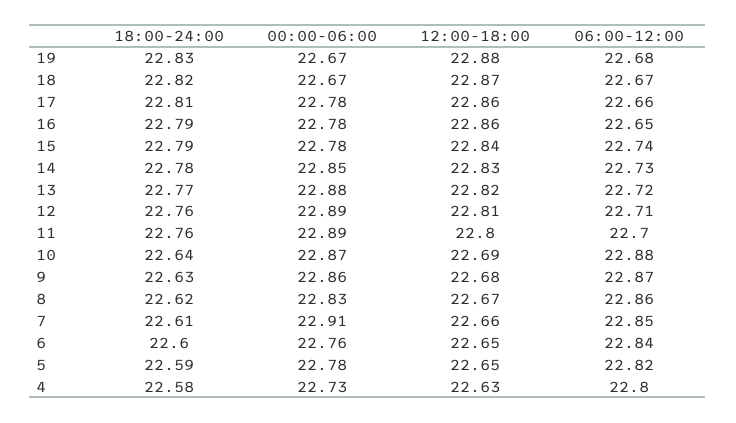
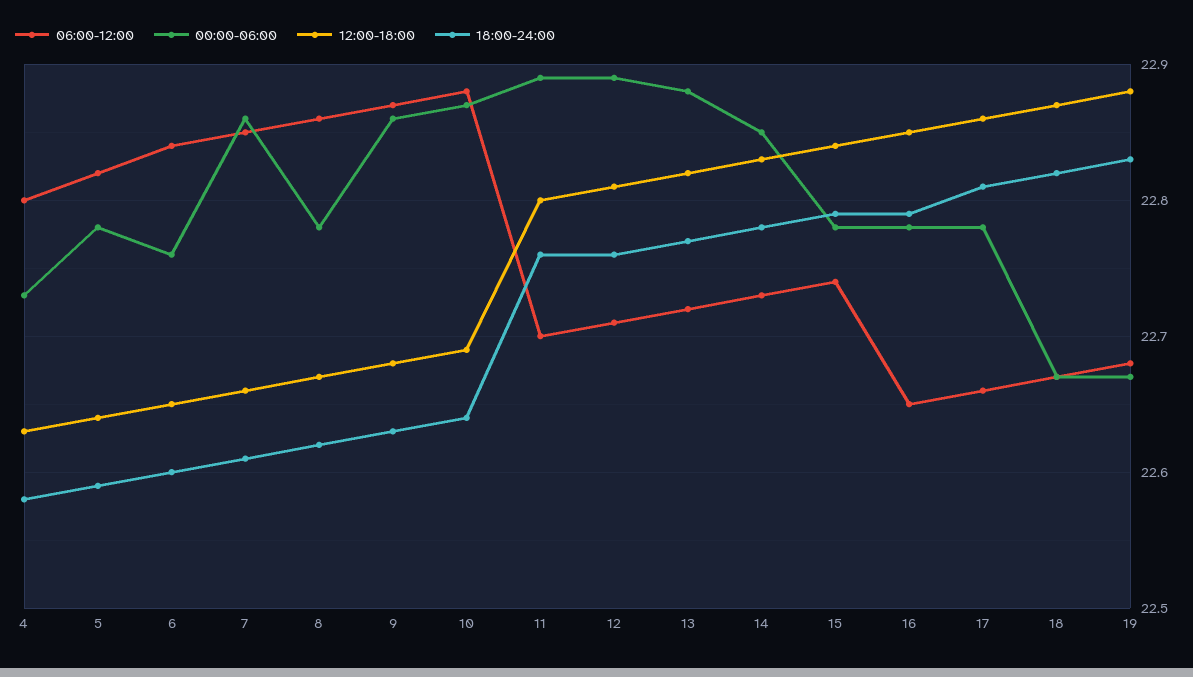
  {
    "18:00-24:00": {
      "19": 22.83,
      "18": 22.82,
      "17": 22.81,
      "16": 22.79,
      "15": 22.79,
      "14": 22.78,
      "13": 22.77,
      "12": 22.76,
      "11": 22.76,
      "10": 22.64,
      "9": 22.63,
      "8": 22.62,
      "7": 22.61,
      "6": 22.6,
      "5": 22.59,
      "4": 22.58
    },
    "00:00-06:00": {
      "19": 22.67,
      "18": 22.67,
      "17": 22.78,
      "16": 22.78,
      "15": 22.78,
      "14": 22.85,
      "13": 22.88,
      "12": 22.89,
      "11": 22.89,
      "10": 22.87,
      "9": 22.86,
-     "8": 22.83,
+     "8": 22.78,
-     "7": 22.91,
+     "7": 22.86,
      "6": 22.76,
      "5": 22.78,
      "4": 22.73
    },
    "12:00-18:00": {
      "19": 22.88,
      "18": 22.87,
      "17": 22.86,
-     "16": 22.86,
+     "16": 22.85,
      "15": 22.84,
      "14": 22.83,
      "13": 22.82,
      "12": 22.81,
      "11": 22.8,
      "10": 22.69,
      "9": 22.68,
      "8": 22.67,
      "7": 22.66,
      "6": 22.65,
-     "5": 22.65,
+     "5": 22.64,
      "4": 22.63
    },
    "06:00-12:00": {
      "19": 22.68,
      "18": 22.67,
      "17": 22.66,
      "16": 22.65,
      "15": 22.74,
      "14": 22.73,
      "13": 22.72,
      "12": 22.71,
      "11": 22.7,
      "10": 22.88,
      "9": 22.87,
      "8": 22.86,
      "7": 22.85,
      "6": 22.84,
      "5": 22.82,
      "4": 22.8
    }
  }

